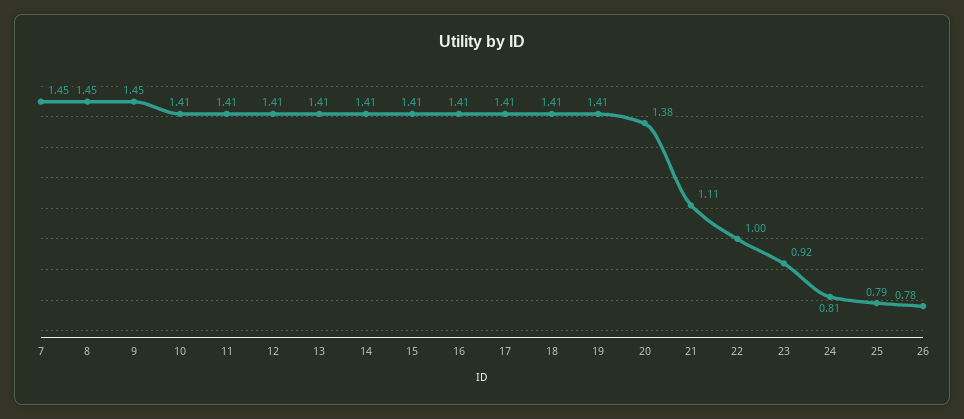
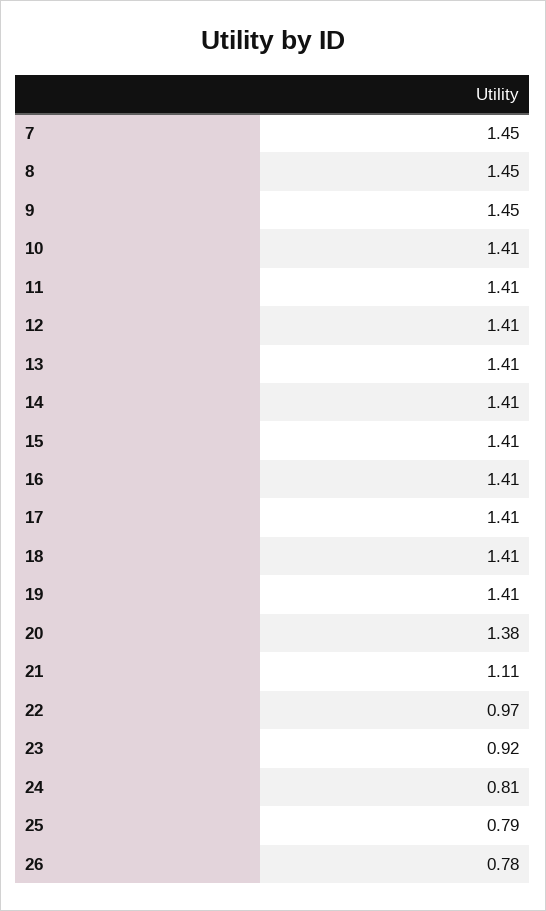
  {
    "7": 1.45,
    "8": 1.45,
    "9": 1.45,
    "10": 1.41,
    "11": 1.41,
    "12": 1.41,
    "13": 1.41,
    "14": 1.41,
    "15": 1.41,
    "16": 1.41,
    "17": 1.41,
    "18": 1.41,
    "19": 1.41,
    "20": 1.38,
    "21": 1.11,
-   "22": 1,
+   "22": 0.97,
    "23": 0.92,
    "24": 0.81,
    "25": 0.79,
    "26": 0.78
  }

